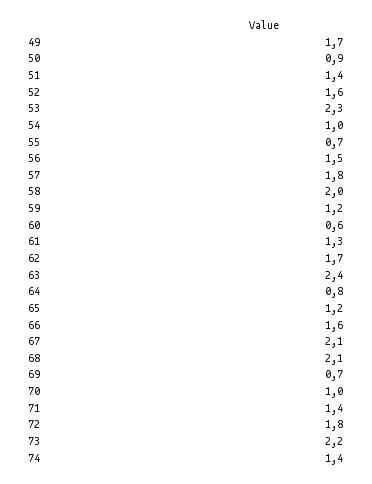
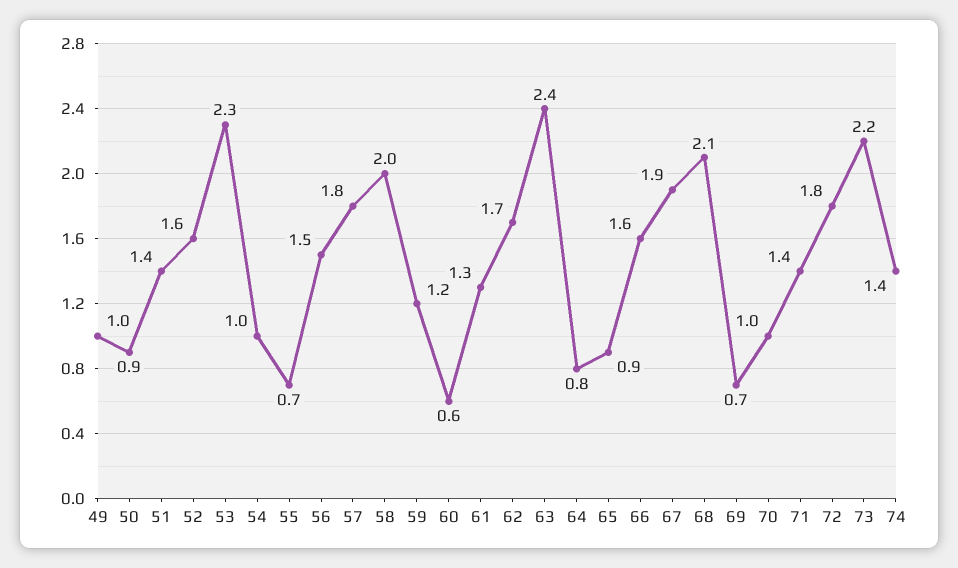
  {
-   "49": 1.7,
+   "49": 1,
    "50": 0.9,
    "51": 1.4,
    "52": 1.6,
    "53": 2.3,
    "54": 1,
    "55": 0.7,
    "56": 1.5,
    "57": 1.8,
    "58": 2,
    "59": 1.2,
    "60": 0.6,
    "61": 1.3,
    "62": 1.7,
    "63": 2.4,
    "64": 0.8,
-   "65": 1.2,
+   "65": 0.9,
    "66": 1.6,
-   "67": 2.1,
+   "67": 1.9,
    "68": 2.1,
    "69": 0.7,
    "70": 1,
    "71": 1.4,
    "72": 1.8,
    "73": 2.2,
    "74": 1.4
  }

